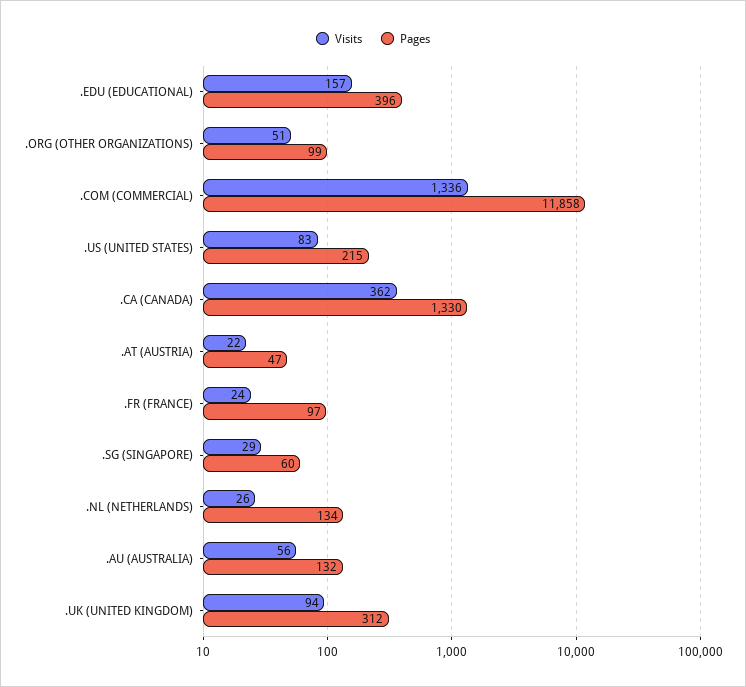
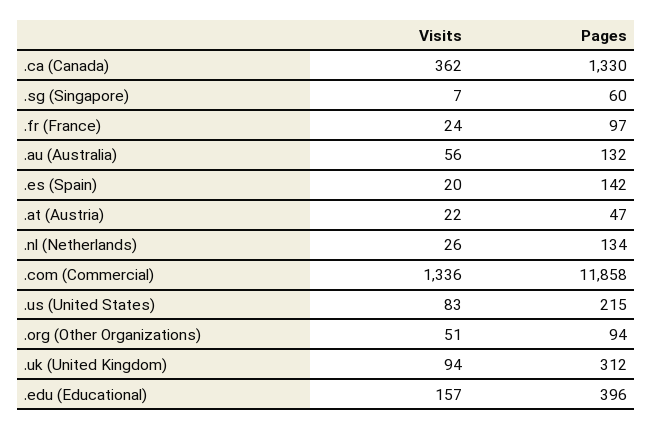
  {
    "Visits": {
      ".EDU (EDUCATIONAL)": 157,
      ".ORG (OTHER ORGANIZATIONS)": 51,
      ".COM (COMMERCIAL)": 1336,
      ".US (UNITED STATES)": 83,
      ".CA (CANADA)": 362,
      ".AT (AUSTRIA)": 22,
      ".FR (FRANCE)": 24,
-     ".SG (SINGAPORE)": 29,
+     ".SG (SINGAPORE)": 7,
      ".NL (NETHERLANDS)": 26,
      ".AU (AUSTRALIA)": 56,
-     ".UK (UNITED KINGDOM)": 94
+     ".UK (UNITED KINGDOM)": 94,
+     ".es (Spain)": 20
    },
    "Pages": {
      ".EDU (EDUCATIONAL)": 396,
-     ".ORG (OTHER ORGANIZATIONS)": 99,
+     ".ORG (OTHER ORGANIZATIONS)": 94,
      ".COM (COMMERCIAL)": 11858,
      ".US (UNITED STATES)": 215,
      ".CA (CANADA)": 1330,
      ".AT (AUSTRIA)": 47,
      ".FR (FRANCE)": 97,
      ".SG (SINGAPORE)": 60,
      ".NL (NETHERLANDS)": 134,
      ".AU (AUSTRALIA)": 132,
-     ".UK (UNITED KINGDOM)": 312
+     ".UK (UNITED KINGDOM)": 312,
+     ".es (Spain)": 142
    }
  }

